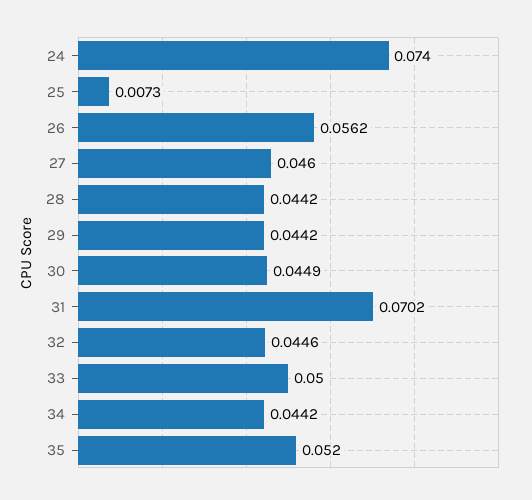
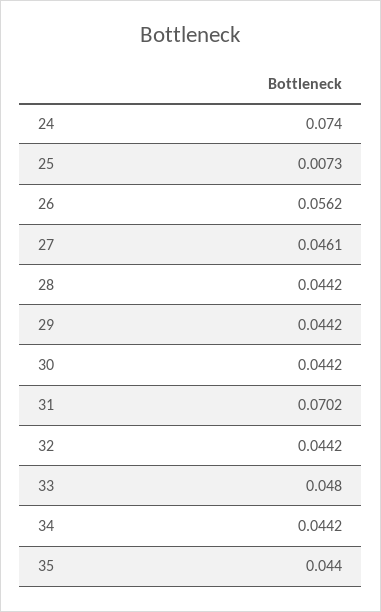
  {
    "24": 0.074,
    "25": 0.0073,
    "26": 0.0562,
-   "27": 0.046,
+   "27": 0.0461,
    "28": 0.0442,
    "29": 0.0442,
-   "30": 0.0449,
+   "30": 0.0442,
    "31": 0.0702,
-   "32": 0.0446,
+   "32": 0.0442,
-   "33": 0.05,
+   "33": 0.048,
    "34": 0.0442,
-   "35": 0.052
+   "35": 0.044
  }

